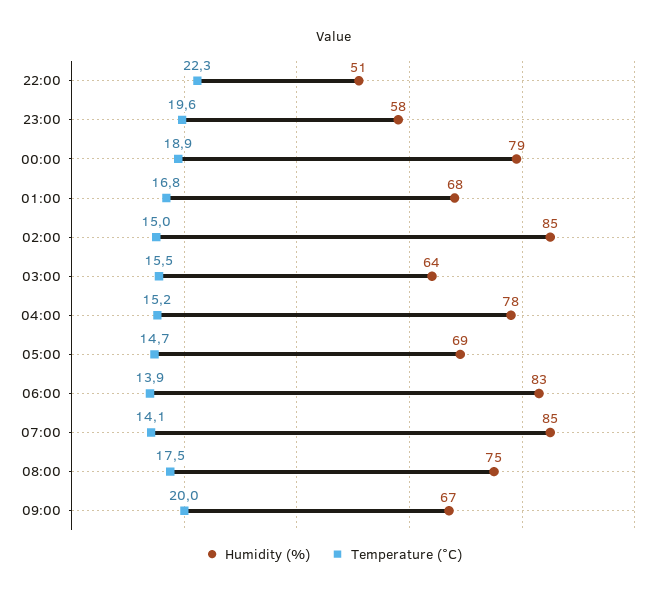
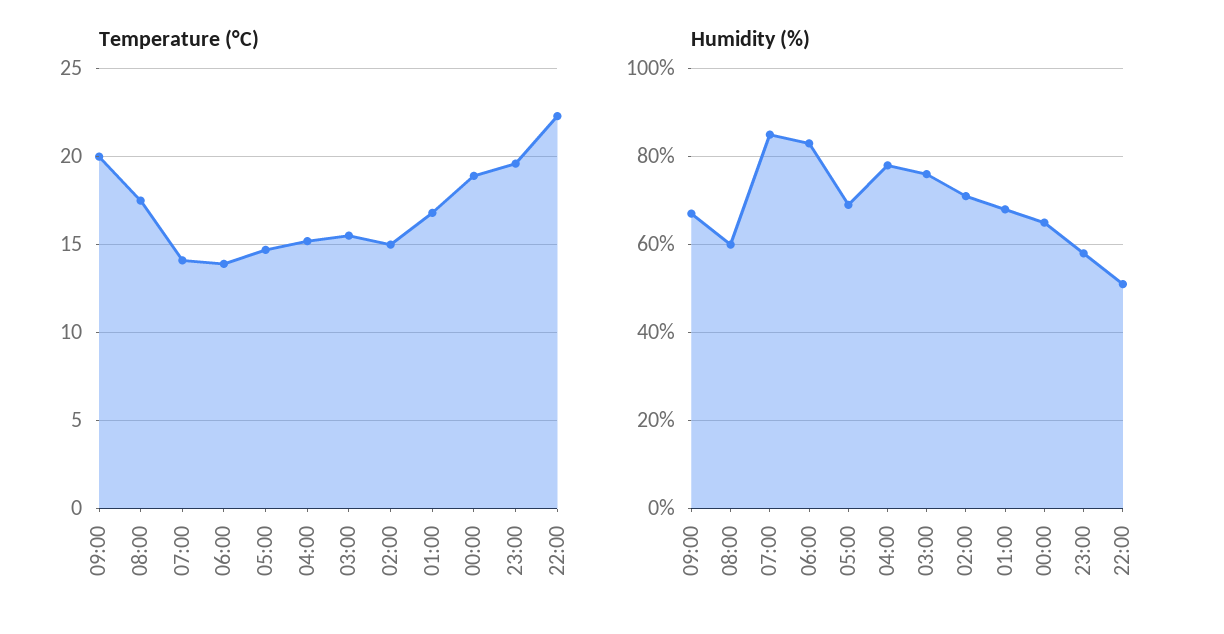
  {
    "Humidity (%)": {
      "22:00": 51,
      "23:00": 58,
-     "00:00": 79,
+     "00:00": 65,
      "01:00": 68,
-     "02:00": 85,
+     "02:00": 70,
-     "03:00": 64,
+     "03:00": 75,
      "04:00": 78,
      "05:00": 69,
      "06:00": 83,
      "07:00": 85,
-     "08:00": 75,
+     "08:00": 60,
      "09:00": 67
    },
    "Temperature (°C)": {
      "22:00": 22.3,
      "23:00": 19.6,
      "00:00": 18.9,
      "01:00": 16.8,
      "02:00": 15,
      "03:00": 15.5,
      "04:00": 15.2,
      "05:00": 14.7,
      "06:00": 13.9,
      "07:00": 14.1,
      "08:00": 17.5,
      "09:00": 20
    }
  }

